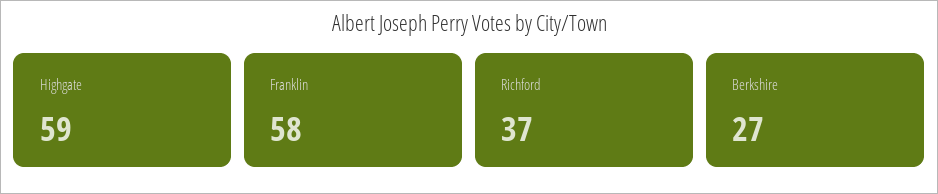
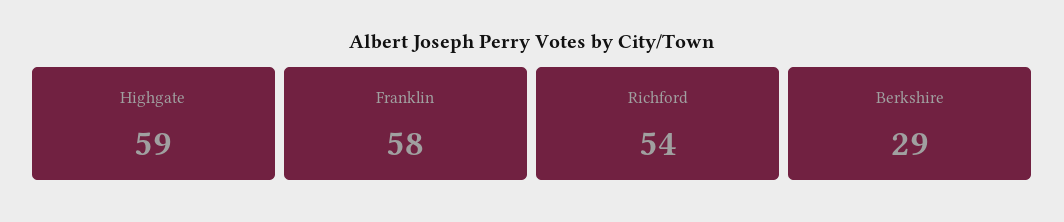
  {
    "Highgate": 59,
    "Franklin": 58,
-   "Richford": 37,
+   "Richford": 54,
-   "Berkshire": 27
+   "Berkshire": 29
  }

